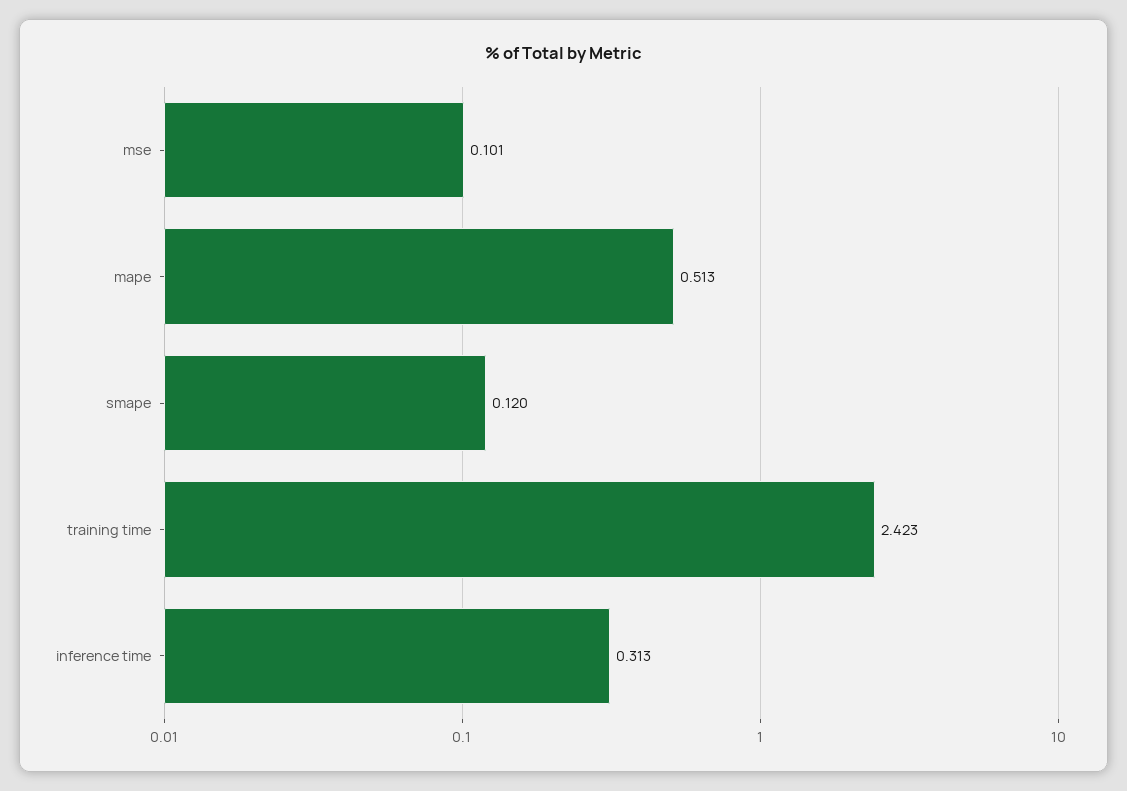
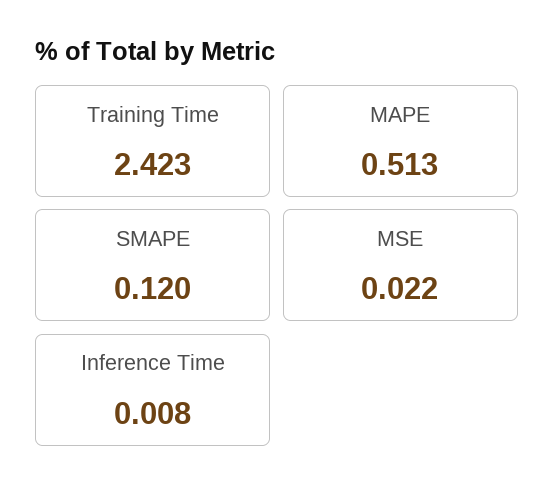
  {
-   "mse": 0.101,
+   "mse": 0.022,
    "mape": 0.513,
    "smape": 0.12,
    "training time": 2.423,
-   "inference time": 0.313
+   "inference time": 0.008
  }

